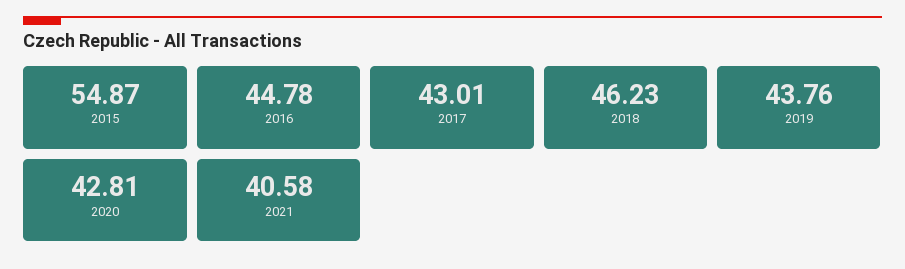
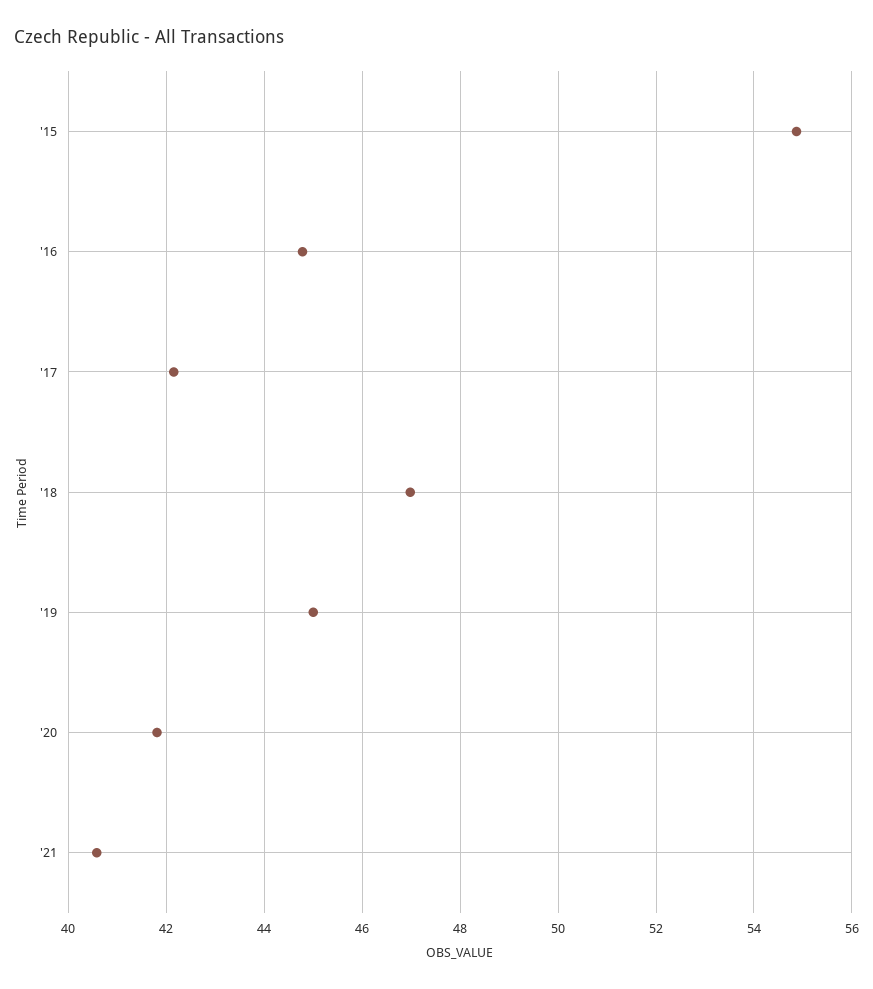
  {
    "2015": 54.87,
    "2016": 44.78,
-   "2017": 43.01,
+   "2017": 42.2,
-   "2018": 46.23,
+   "2018": 47,
-   "2019": 43.76,
+   "2019": 45,
-   "2020": 42.81,
+   "2020": 41.8,
    "2021": 40.58
  }

